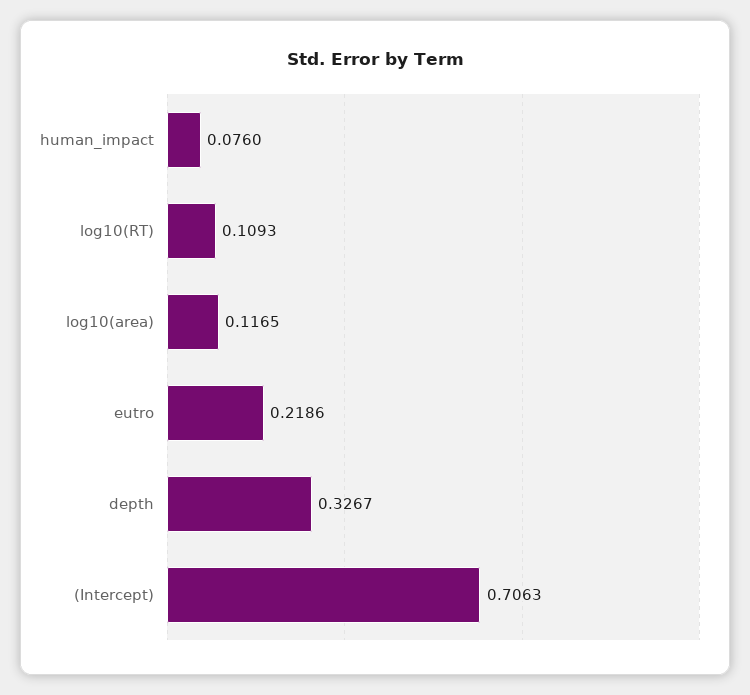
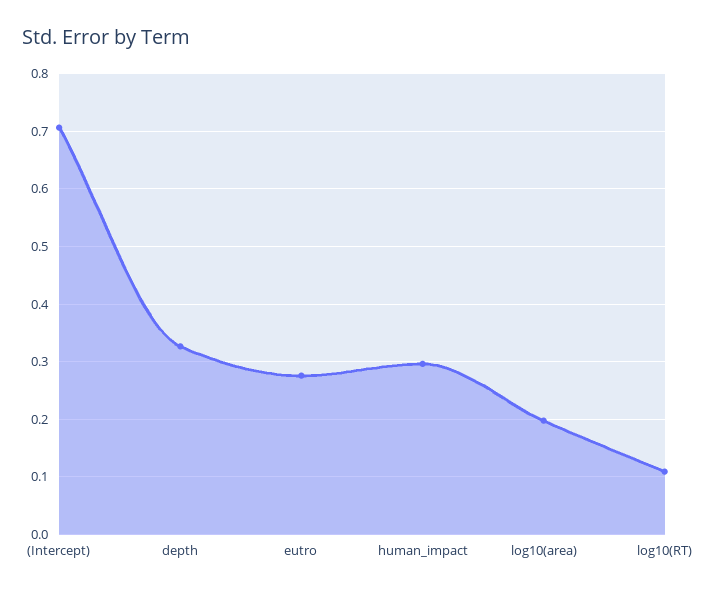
  {
-   "human_impact": 0.076,
+   "human_impact": 0.3,
    "log10(RT)": 0.1093,
-   "log10(area)": 0.1165,
+   "log10(area)": 0.2,
-   "eutro": 0.2186,
+   "eutro": 0.28,
    "depth": 0.3267,
    "(Intercept)": 0.7063
  }

